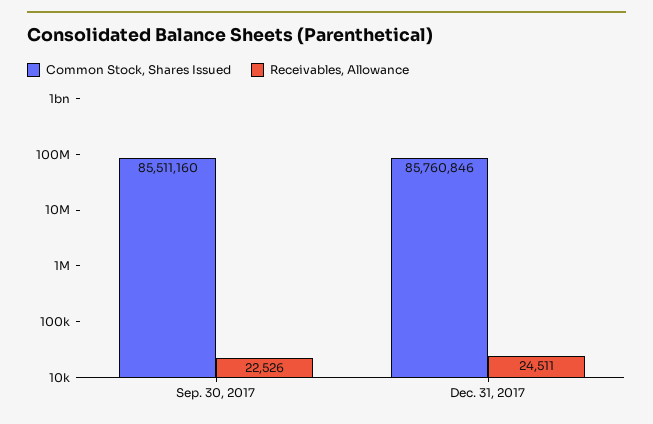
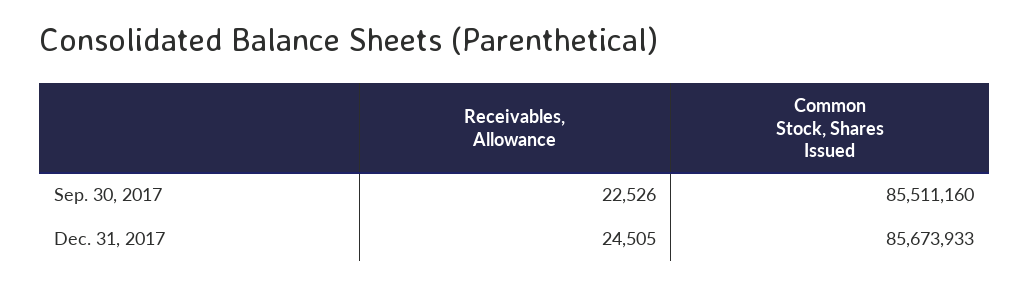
  {
    "Common Stock, Shares Issued": {
      "Sep. 30, 2017": 85511160,
-     "Dec. 31, 2017": 85760846
+     "Dec. 31, 2017": 85673933
    },
    "Receivables, Allowance": {
      "Sep. 30, 2017": 22526,
-     "Dec. 31, 2017": 24511
+     "Dec. 31, 2017": 24505
    }
  }

